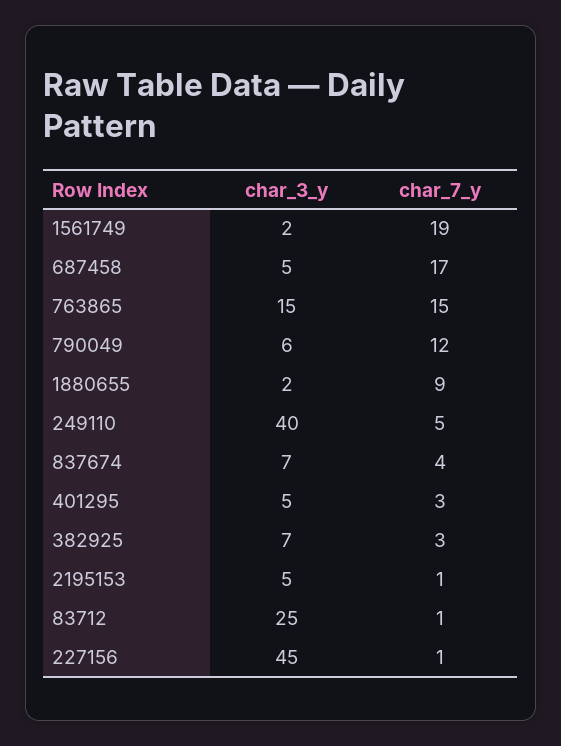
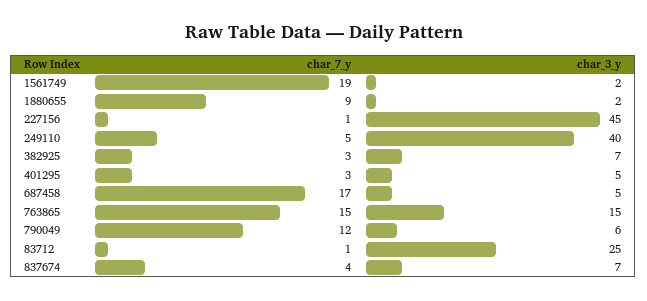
  {
    "char_3_y": {
      "1561749": 2,
      "687458": 5,
      "763865": 15,
      "790049": 6,
      "1880655": 2,
      "249110": 40,
      "837674": 7,
      "401295": 5,
      "382925": 7,
-     "2195153": 5,
      "83712": 25,
      "227156": 45
    },
    "char_7_y": {
      "1561749": 19,
      "687458": 17,
      "763865": 15,
      "790049": 12,
      "1880655": 9,
      "249110": 5,
      "837674": 4,
      "401295": 3,
      "382925": 3,
-     "2195153": 1,
      "83712": 1,
      "227156": 1
    }
  }

